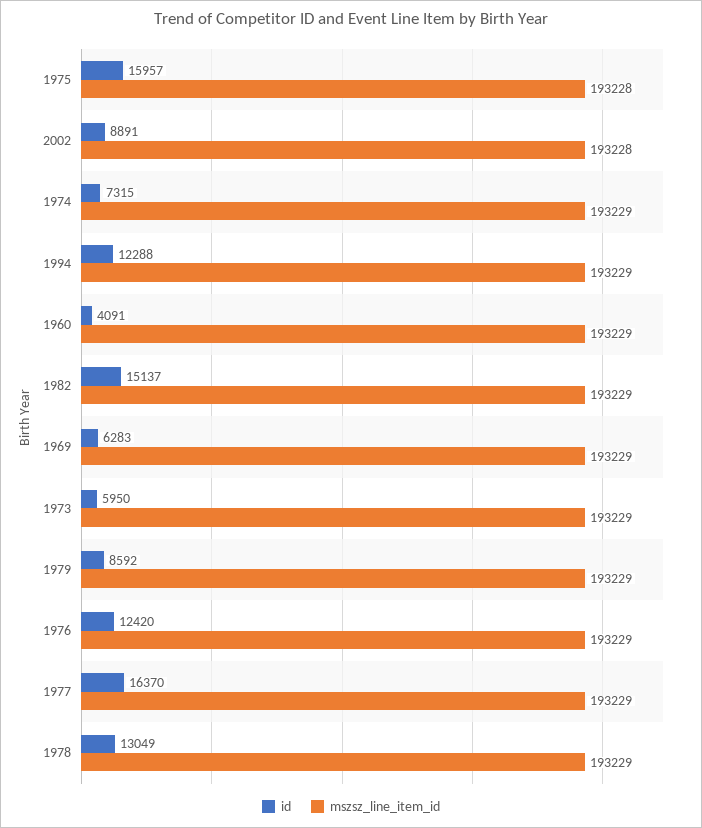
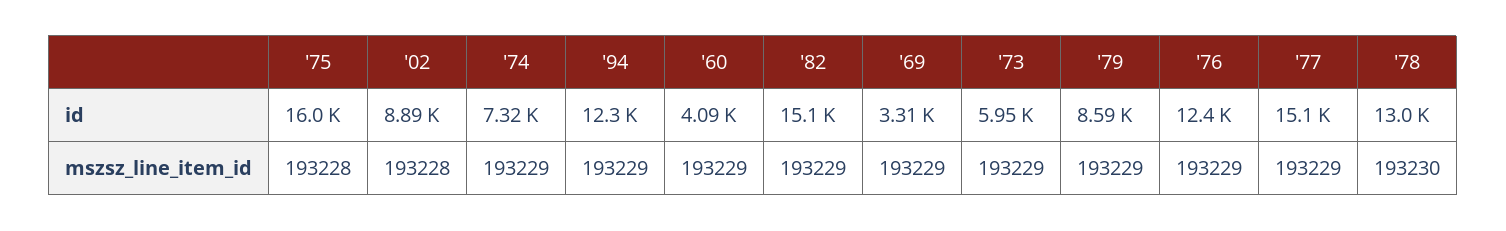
  {
    "id": {
      "1975": 15957,
      "2002": 8891,
      "1974": 7315,
      "1994": 12288,
      "1960": 4091,
      "1982": 15137,
-     "1969": 6283,
+     "1969": 3310,
      "1973": 5950,
      "1979": 8592,
      "1976": 12420,
-     "1977": 16370,
+     "1977": 15100,
      "1978": 13049
    },
    "mszsz_line_item_id": {
      "1975": 193228,
      "2002": 193228,
      "1974": 193229,
      "1994": 193229,
      "1960": 193229,
      "1982": 193229,
      "1969": 193229,
      "1973": 193229,
      "1979": 193229,
      "1976": 193229,
      "1977": 193229,
-     "1978": 193229
+     "1978": 193230
    }
  }

